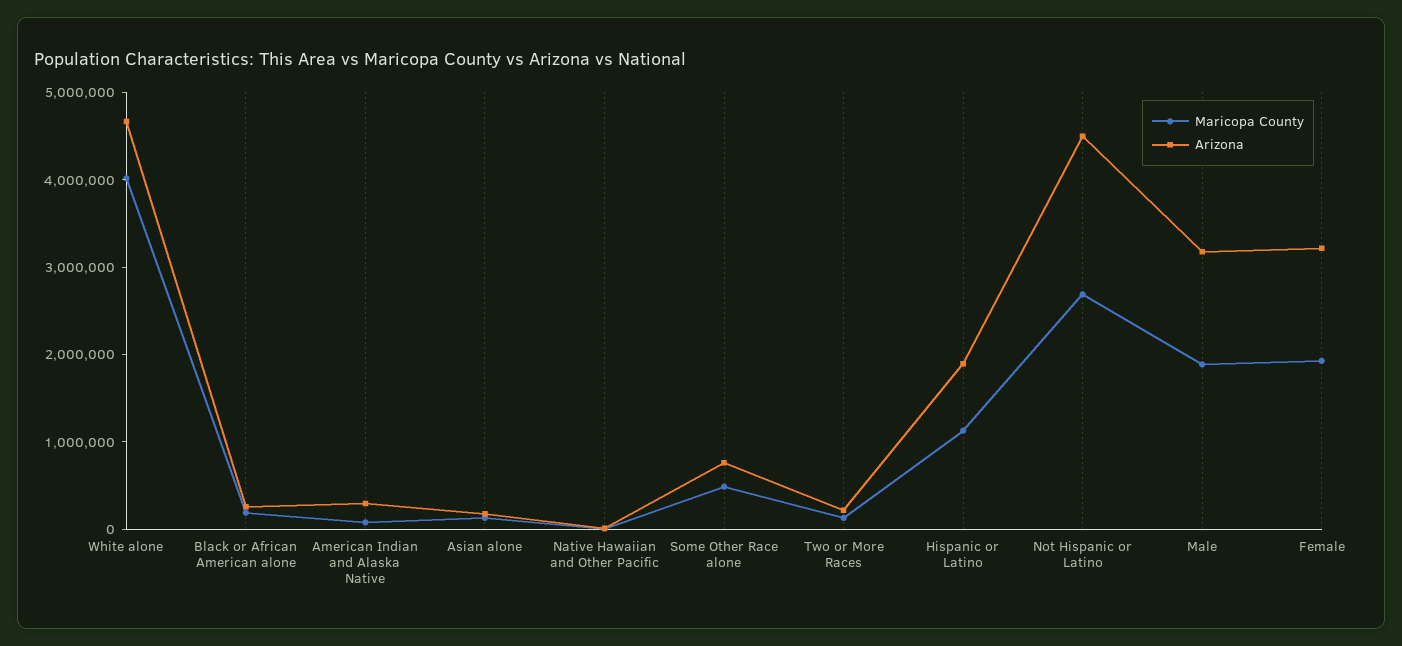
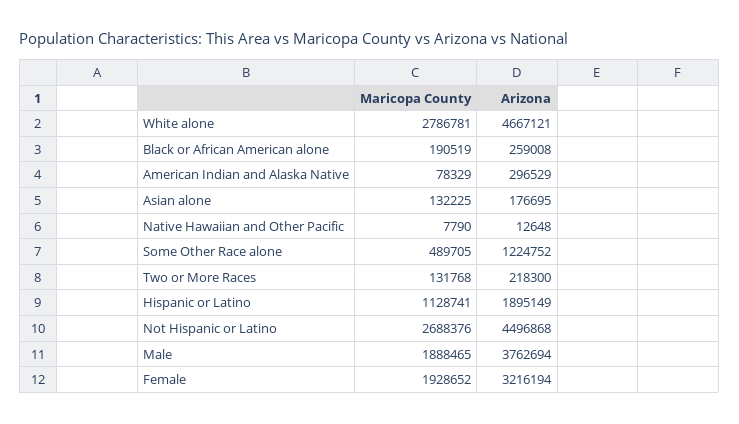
  {
    "Maricopa County": {
-     "White alone": 4000000,
+     "White alone": 2786781,
      "Black or African American alone": 190519,
      "American Indian and Alaska Native": 78329,
      "Asian alone": 132225,
      "Native Hawaiian and Other Pacific": 7790,
      "Some Other Race alone": 489705,
      "Two or More Races": 131768,
      "Hispanic or Latino": 1128741,
      "Not Hispanic or Latino": 2688376,
      "Male": 1888465,
      "Female": 1928652
    },
    "Arizona": {
      "White alone": 4667121,
      "Black or African American alone": 259008,
      "American Indian and Alaska Native": 296529,
      "Asian alone": 176695,
      "Native Hawaiian and Other Pacific": 12648,
-     "Some Other Race alone": 800000,
+     "Some Other Race alone": 1224752,
      "Two or More Races": 218300,
      "Hispanic or Latino": 1895149,
      "Not Hispanic or Latino": 4496868,
-     "Male": 3200000,
+     "Male": 3762694,
      "Female": 3216194
    }
  }

